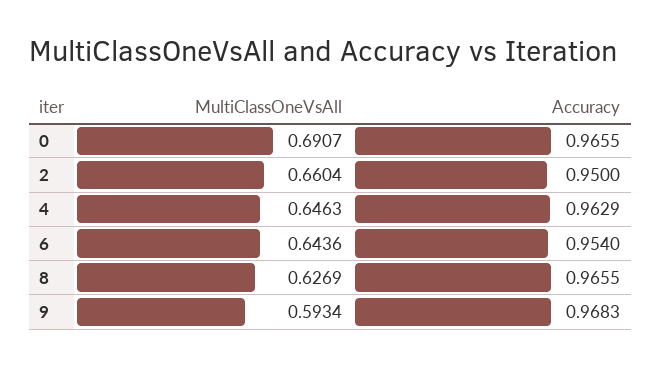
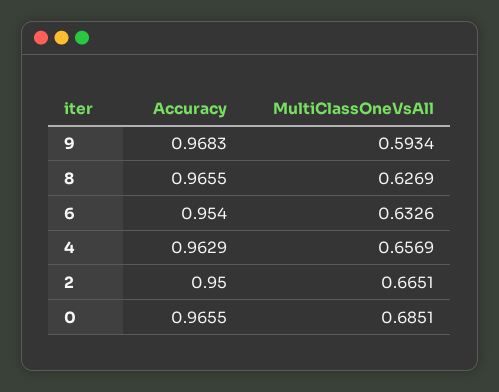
  {
    "MultiClassOneVsAll": {
-     "0": 0.6907,
+     "0": 0.6851,
-     "2": 0.6604,
+     "2": 0.6651,
-     "4": 0.6463,
+     "4": 0.6569,
-     "6": 0.6436,
+     "6": 0.6326,
      "8": 0.6269,
      "9": 0.5934
    },
    "Accuracy": {
      "0": 0.9655,
      "2": 0.95,
      "4": 0.9629,
      "6": 0.954,
      "8": 0.9655,
      "9": 0.9683
    }
  }

